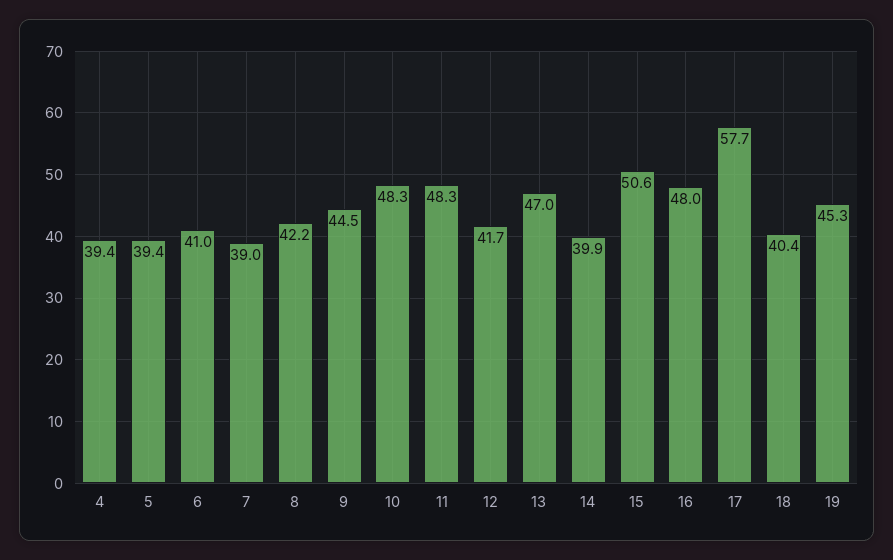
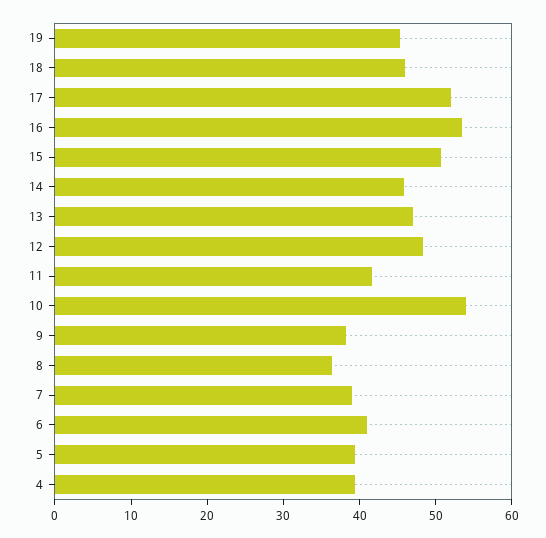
  {
    "4": 39.4,
    "5": 39.4,
    "6": 41,
    "7": 39,
-   "8": 42.2,
+   "8": 36,
-   "9": 44.5,
+   "9": 38,
-   "10": 48.3,
+   "10": 54,
-   "11": 48.3,
+   "11": 42,
-   "12": 41.7,
+   "12": 48,
    "13": 47,
-   "14": 39.9,
+   "14": 46,
    "15": 50.6,
-   "16": 48,
+   "16": 54,
-   "17": 57.7,
+   "17": 52,
-   "18": 40.4,
+   "18": 46,
    "19": 45.3
  }

